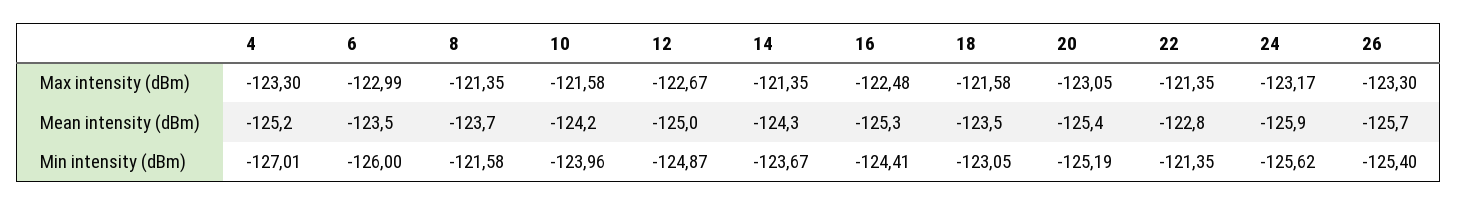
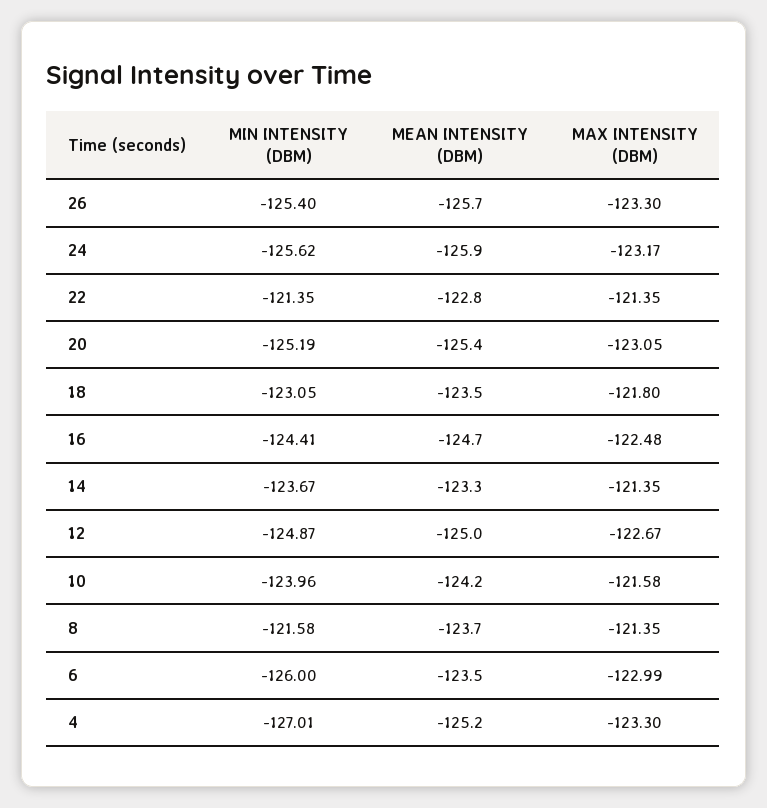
  {
    "4": {
      "Max intensity (dBm)": -123.3,
      "Mean intensity (dBm)": -125.2,
      "Min intensity (dBm)": -127.01
    },
    "6": {
      "Max intensity (dBm)": -122.99,
      "Mean intensity (dBm)": -123.5,
      "Min intensity (dBm)": -126
    },
    "8": {
      "Max intensity (dBm)": -121.35,
      "Mean intensity (dBm)": -123.7,
      "Min intensity (dBm)": -121.58
    },
    "10": {
      "Max intensity (dBm)": -121.58,
      "Mean intensity (dBm)": -124.2,
      "Min intensity (dBm)": -123.96
    },
    "12": {
      "Max intensity (dBm)": -122.67,
      "Mean intensity (dBm)": -125,
      "Min intensity (dBm)": -124.87
    },
    "14": {
      "Max intensity (dBm)": -121.35,
-     "Mean intensity (dBm)": -124.3,
+     "Mean intensity (dBm)": -123.3,
      "Min intensity (dBm)": -123.67
    },
    "16": {
      "Max intensity (dBm)": -122.48,
-     "Mean intensity (dBm)": -125.3,
+     "Mean intensity (dBm)": -124.7,
      "Min intensity (dBm)": -124.41
    },
    "18": {
-     "Max intensity (dBm)": -121.58,
+     "Max intensity (dBm)": -121.8,
      "Mean intensity (dBm)": -123.5,
      "Min intensity (dBm)": -123.05
    },
    "20": {
      "Max intensity (dBm)": -123.05,
      "Mean intensity (dBm)": -125.4,
      "Min intensity (dBm)": -125.19
    },
    "22": {
      "Max intensity (dBm)": -121.35,
      "Mean intensity (dBm)": -122.8,
      "Min intensity (dBm)": -121.35
    },
    "24": {
      "Max intensity (dBm)": -123.17,
      "Mean intensity (dBm)": -125.9,
      "Min intensity (dBm)": -125.62
    },
    "26": {
      "Max intensity (dBm)": -123.3,
      "Mean intensity (dBm)": -125.7,
      "Min intensity (dBm)": -125.4
    }
  }

